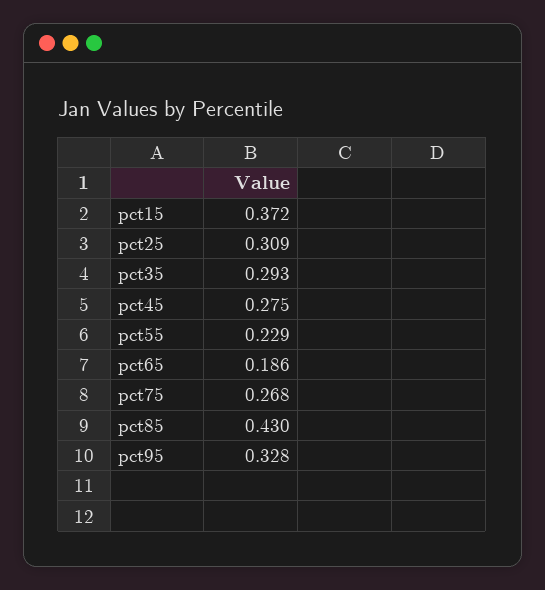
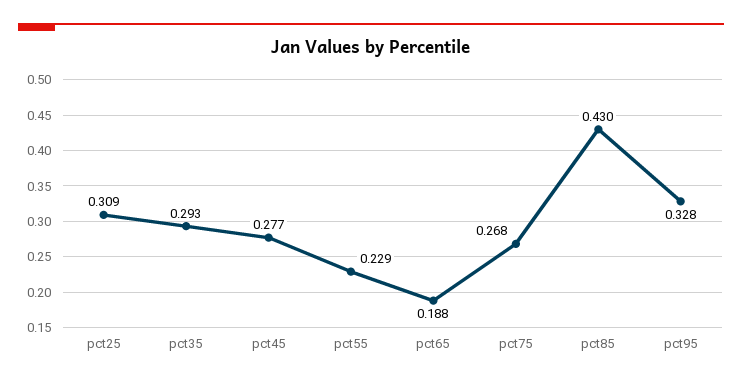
  {
-   "pct15": 0.372,
    "pct25": 0.309,
    "pct35": 0.293,
-   "pct45": 0.275,
+   "pct45": 0.277,
    "pct55": 0.229,
-   "pct65": 0.186,
+   "pct65": 0.188,
    "pct75": 0.268,
    "pct85": 0.43,
    "pct95": 0.328
  }

